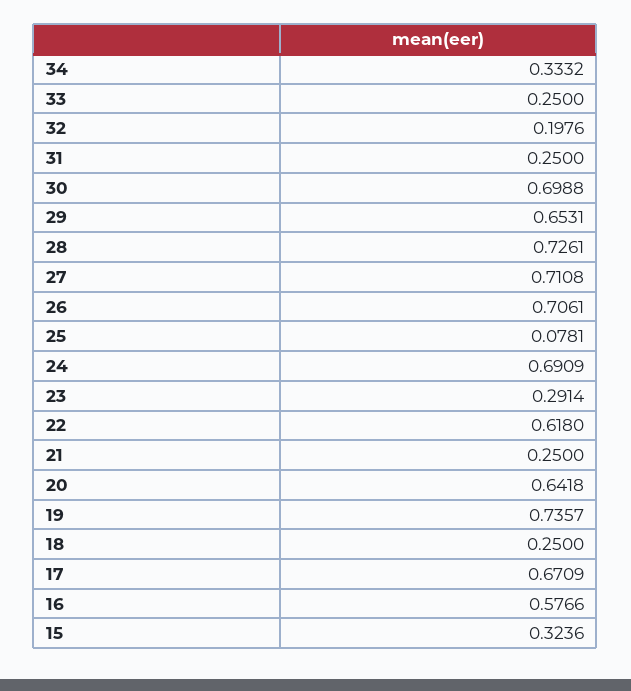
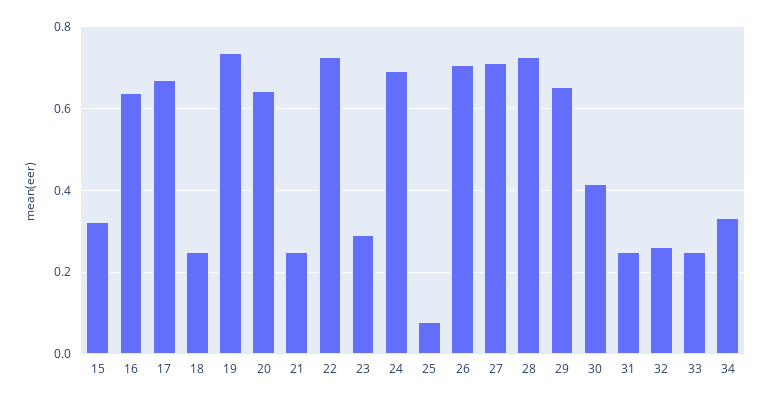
  {
    "34": 0.3332,
    "33": 0.25,
-   "32": 0.1976,
+   "32": 0.26,
    "31": 0.25,
-   "30": 0.6988,
+   "30": 0.42,
    "29": 0.6531,
    "28": 0.7261,
    "27": 0.7108,
    "26": 0.7061,
    "25": 0.0781,
    "24": 0.6909,
    "23": 0.2914,
-   "22": 0.618,
+   "22": 0.72,
    "21": 0.25,
    "20": 0.6418,
    "19": 0.7357,
    "18": 0.25,
    "17": 0.6709,
-   "16": 0.5766,
+   "16": 0.64,
    "15": 0.3236
  }

